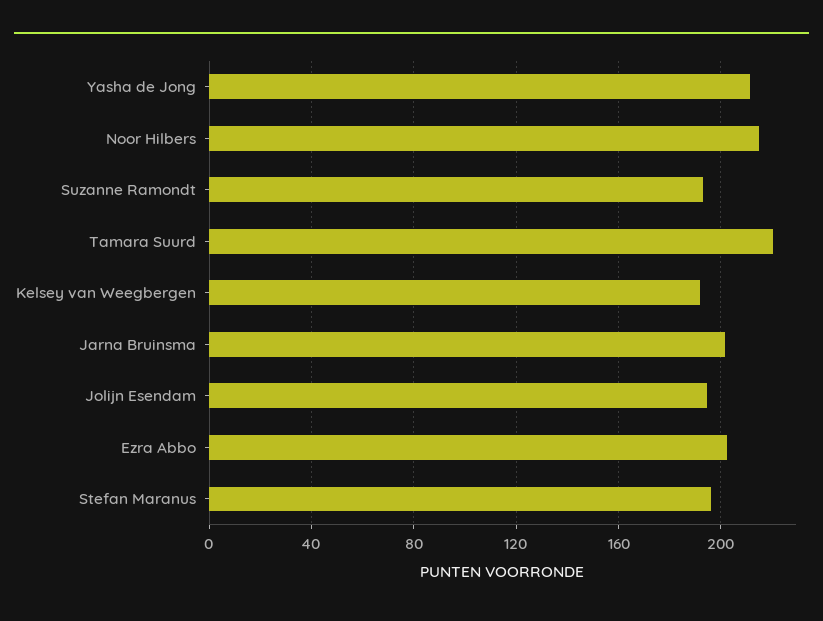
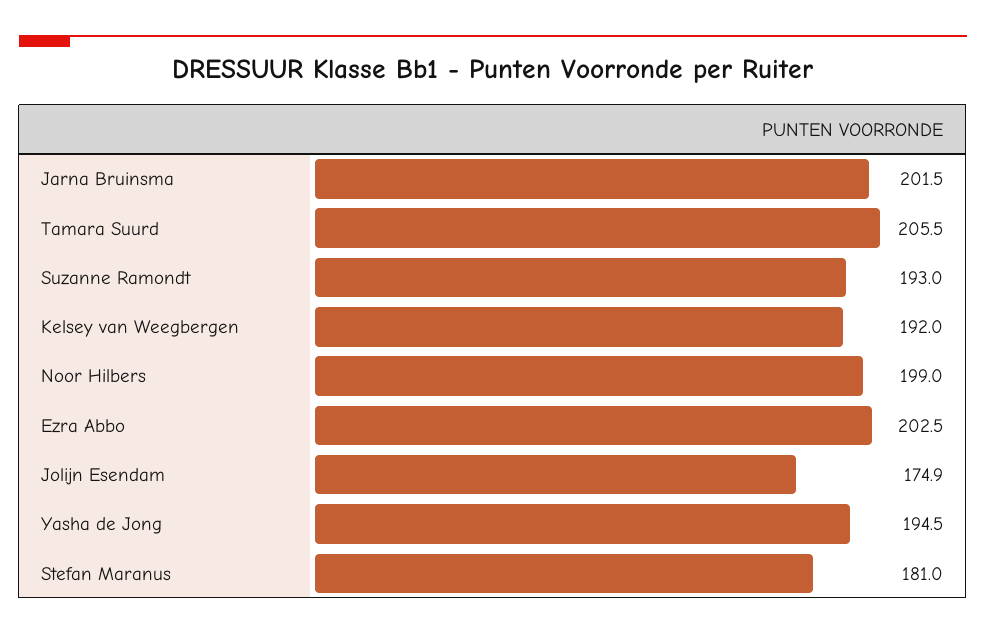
  {
-   "Yasha de Jong": 210,
+   "Yasha de Jong": 194.5,
-   "Noor Hilbers": 215,
+   "Noor Hilbers": 199,
    "Suzanne Ramondt": 193,
-   "Tamara Suurd": 220,
+   "Tamara Suurd": 205.5,
    "Kelsey van Weegbergen": 192,
    "Jarna Bruinsma": 201.5,
-   "Jolijn Esendam": 195,
+   "Jolijn Esendam": 174.9,
    "Ezra Abbo": 202.5,
-   "Stefan Maranus": 195
+   "Stefan Maranus": 181
  }

